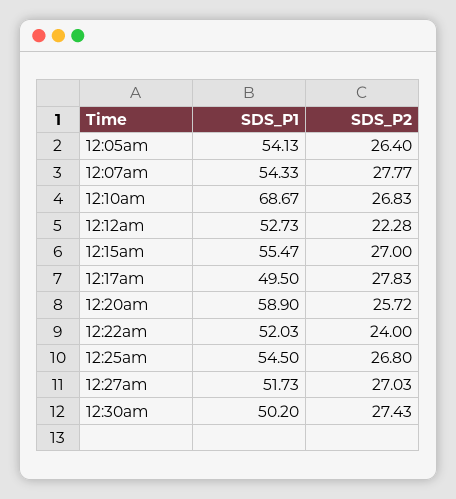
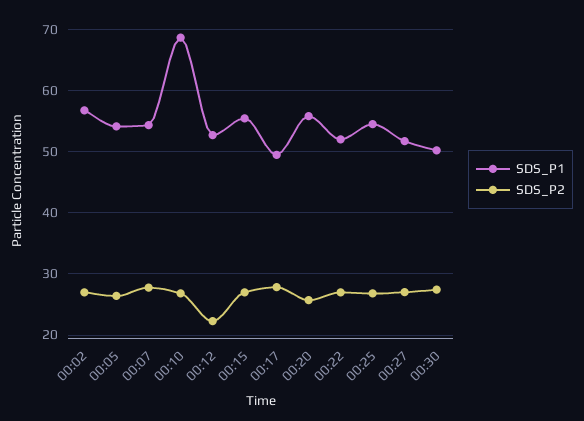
  {
    "SDS_P1": {
      "12:05am": 54.13,
      "12:07am": 54.33,
      "12:10am": 68.67,
      "12:12am": 52.73,
      "12:15am": 55.47,
      "12:17am": 49.5,
-     "12:20am": 58.9,
+     "12:20am": 56,
      "12:22am": 52.03,
      "12:25am": 54.5,
      "12:27am": 51.73,
-     "12:30am": 50.2
+     "12:30am": 50.2,
+     "00:02": 57
    },
    "SDS_P2": {
      "12:05am": 26.4,
      "12:07am": 27.77,
      "12:10am": 26.83,
      "12:12am": 22.28,
      "12:15am": 27,
      "12:17am": 27.83,
      "12:20am": 25.72,
-     "12:22am": 24,
+     "12:22am": 27,
      "12:25am": 26.8,
      "12:27am": 27.03,
-     "12:30am": 27.43
+     "12:30am": 27.43,
+     "00:02": 27
    }
  }

